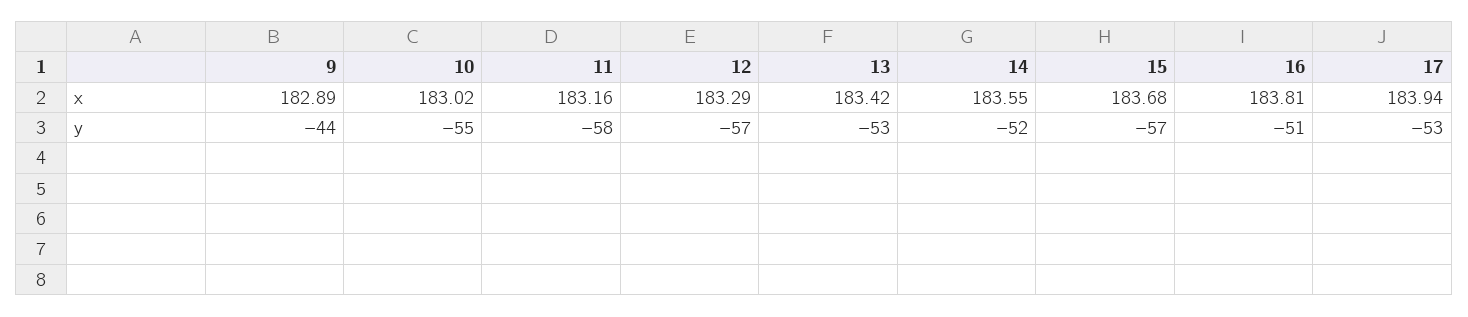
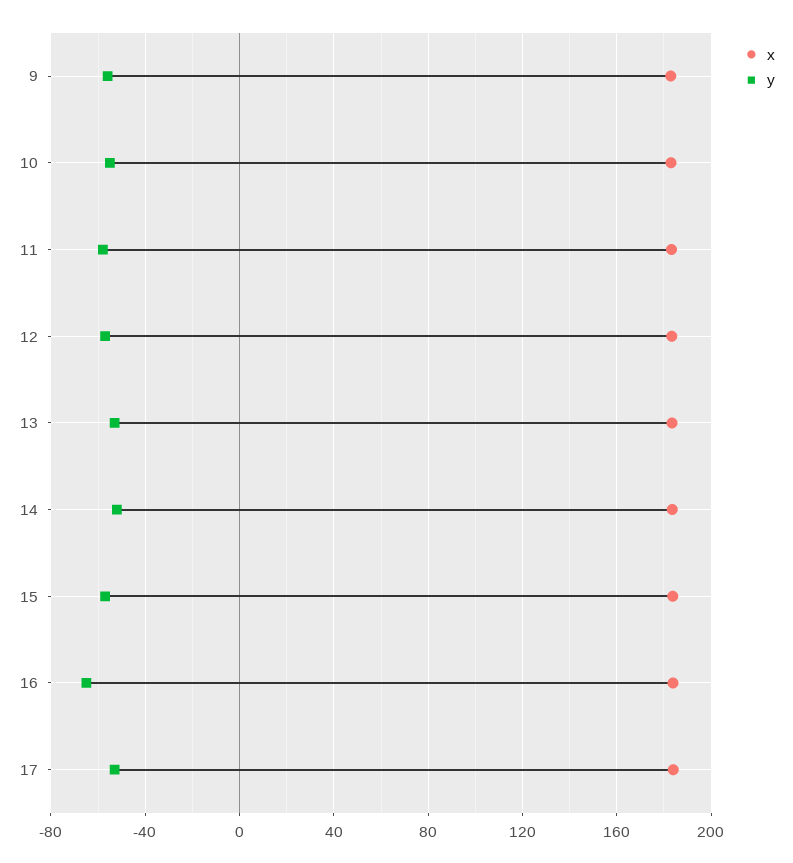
  {
    "x": {
      "9": 182.89,
      "10": 183.02,
      "11": 183.16,
      "12": 183.29,
      "13": 183.42,
      "14": 183.55,
      "15": 183.68,
      "16": 183.81,
      "17": 183.94
    },
    "y": {
-     "9": -44,
+     "9": -55,
      "10": -55,
      "11": -58,
      "12": -57,
      "13": -53,
      "14": -52,
      "15": -57,
-     "16": -51,
+     "16": -65,
      "17": -53
    }
  }

